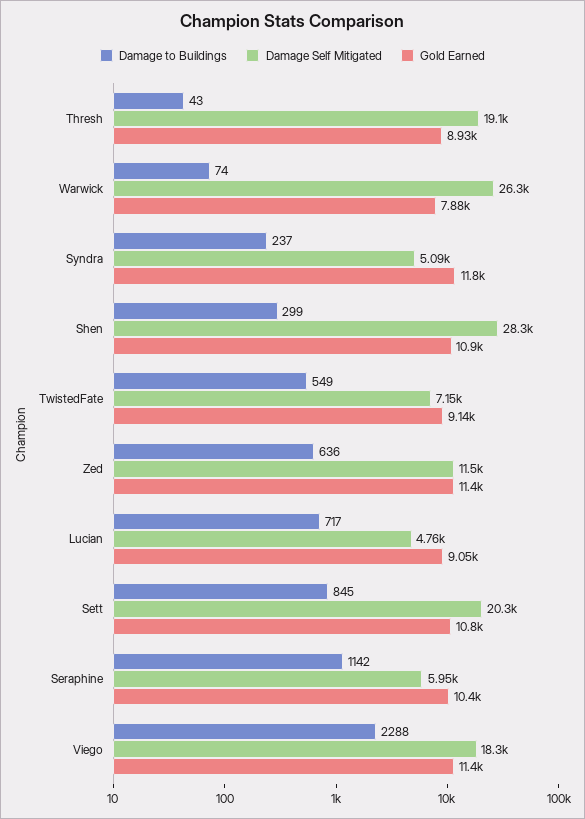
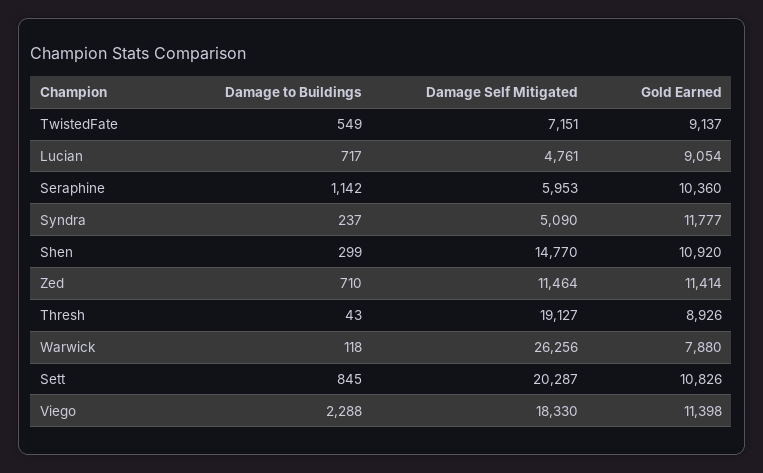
  {
    "Damage to Buildings": {
      "Thresh": 43,
-     "Warwick": 74,
+     "Warwick": 118,
      "Syndra": 237,
      "Shen": 299,
      "TwistedFate": 549,
-     "Zed": 636,
+     "Zed": 710,
      "Lucian": 717,
      "Sett": 845,
      "Seraphine": 1142,
      "Viego": 2288
    },
    "Damage Self Mitigated": {
      "Thresh": 19127,
      "Warwick": 26256,
      "Syndra": 5090,
-     "Shen": 28300,
+     "Shen": 14770,
      "TwistedFate": 7151,
      "Zed": 11464,
      "Lucian": 4761,
      "Sett": 20287,
      "Seraphine": 5953,
      "Viego": 18330
    },
    "Gold Earned": {
      "Thresh": 8926,
      "Warwick": 7880,
      "Syndra": 11777,
      "Shen": 10920,
      "TwistedFate": 9137,
      "Zed": 11414,
      "Lucian": 9054,
      "Sett": 10826,
      "Seraphine": 10360,
      "Viego": 11398
    }
  }

